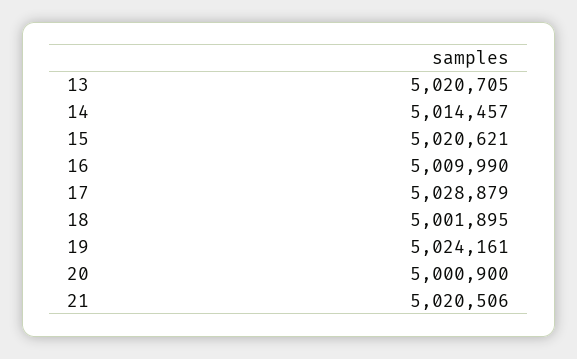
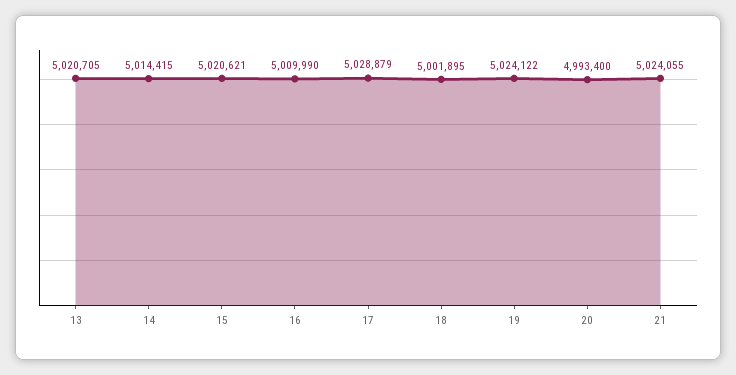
  {
    "13": 5020705,
-   "14": 5014457,
+   "14": 5014415,
    "15": 5020621,
    "16": 5009990,
    "17": 5028879,
    "18": 5001895,
-   "19": 5024161,
+   "19": 5024122,
-   "20": 5000900,
+   "20": 4993400,
-   "21": 5020506
+   "21": 5024055
  }

